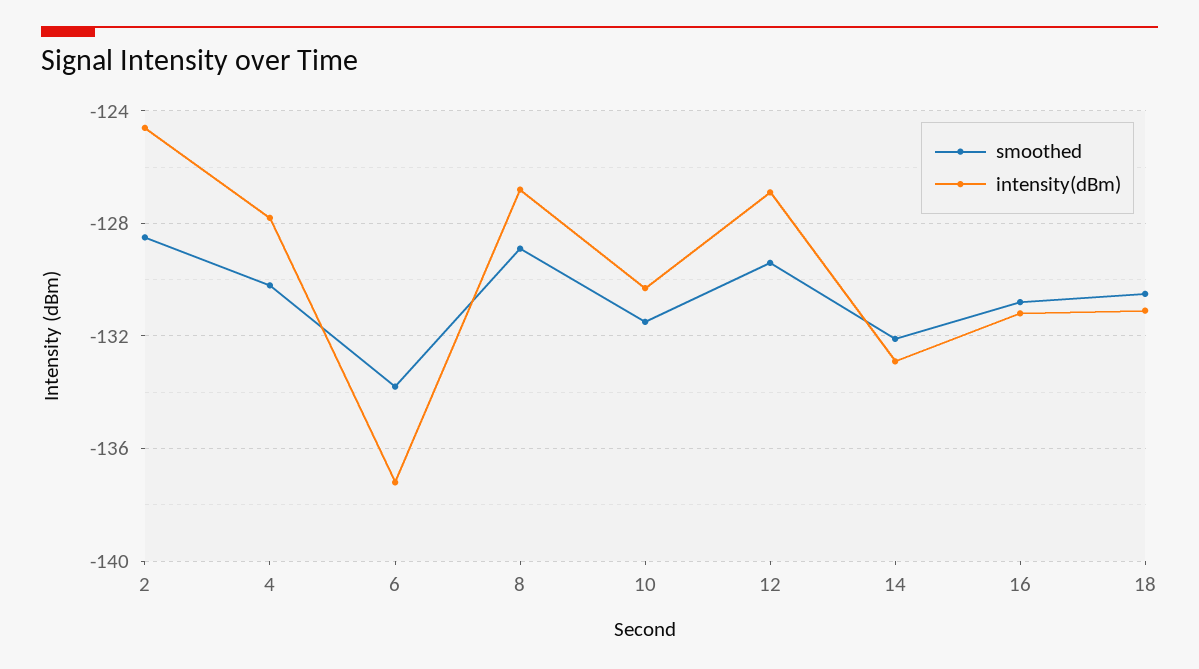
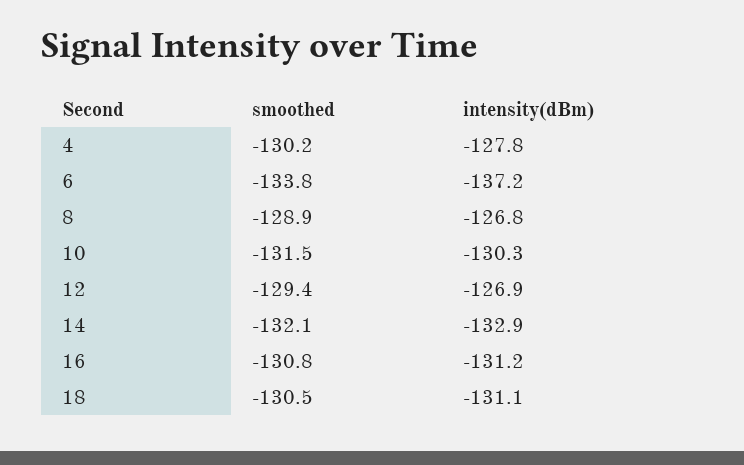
  {
    "smoothed": {
-     "2": -128.5,
      "4": -130.2,
      "6": -133.8,
      "8": -128.9,
      "10": -131.5,
      "12": -129.4,
      "14": -132.1,
      "16": -130.8,
      "18": -130.5
    },
    "intensity(dBm)": {
-     "2": -124.5,
      "4": -127.8,
      "6": -137.2,
      "8": -126.8,
      "10": -130.3,
      "12": -126.9,
      "14": -132.9,
      "16": -131.2,
      "18": -131.1
    }
  }

